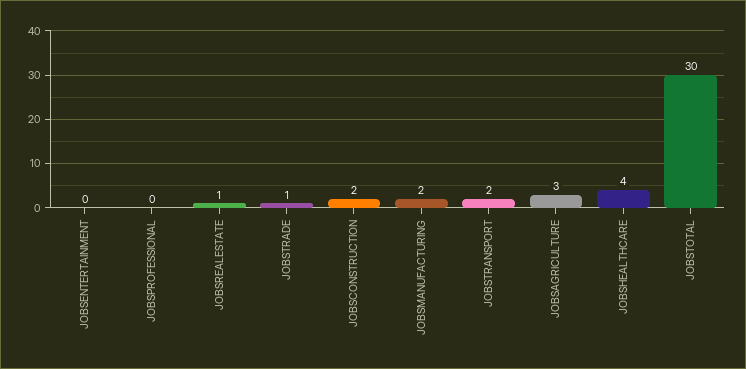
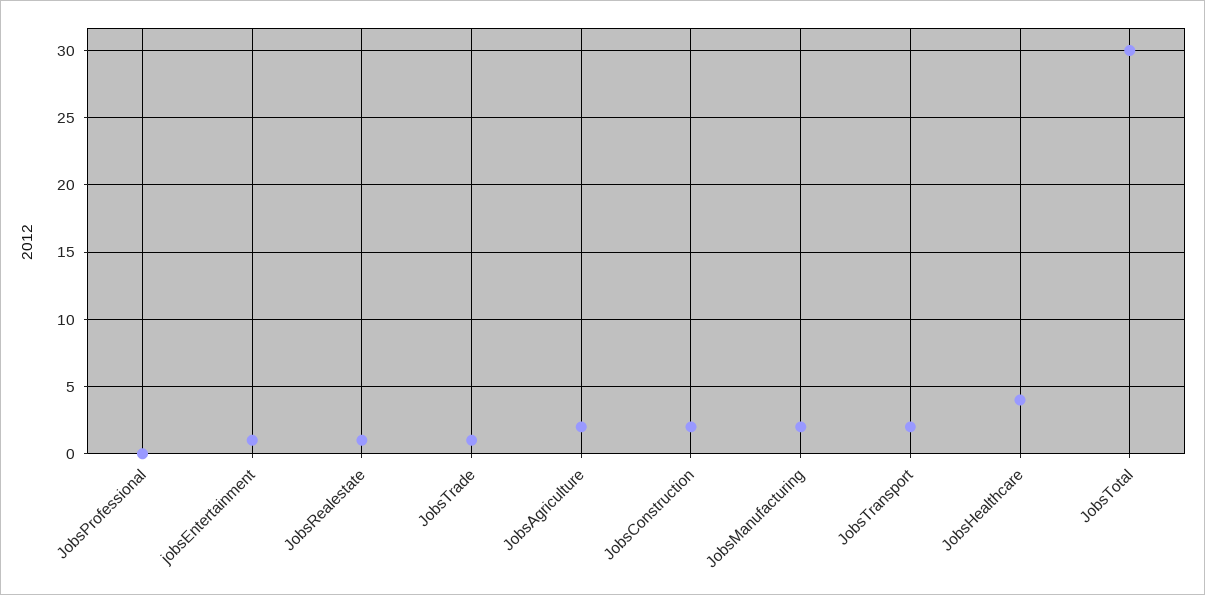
  {
-   "JOBSENTERTAINMENT": 0,
+   "JOBSENTERTAINMENT": 1,
    "JOBSPROFESSIONAL": 0,
    "JOBSREALESTATE": 1,
    "JOBSTRADE": 1,
    "JOBSCONSTRUCTION": 2,
    "JOBSMANUFACTURING": 2,
    "JOBSTRANSPORT": 2,
-   "JOBSAGRICULTURE": 3,
+   "JOBSAGRICULTURE": 2,
    "JOBSHEALTHCARE": 4,
    "JOBSTOTAL": 30
  }

